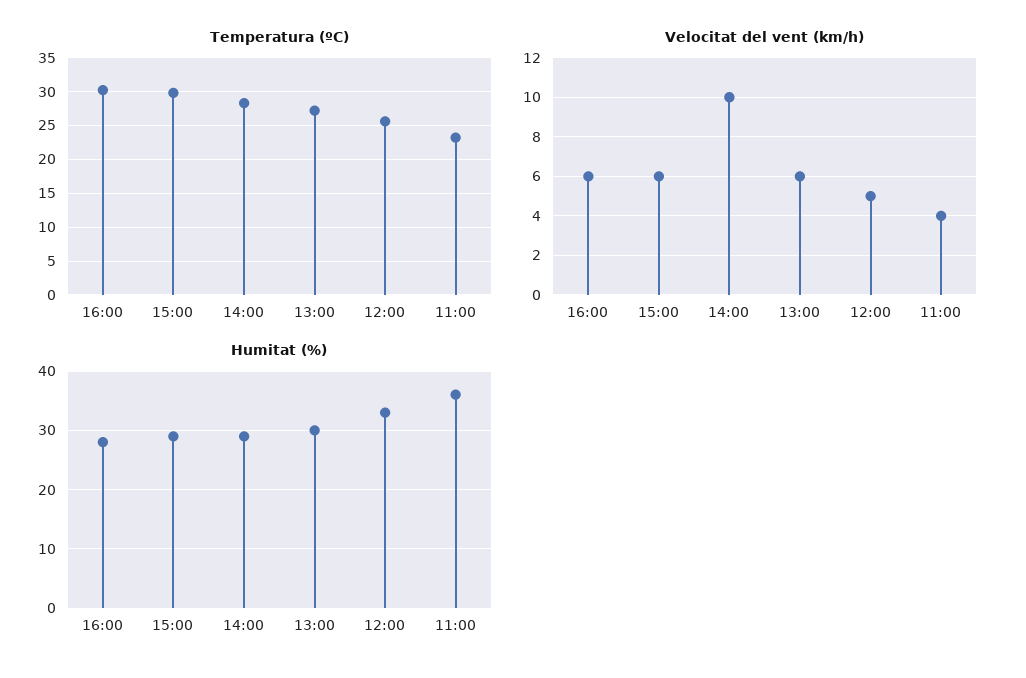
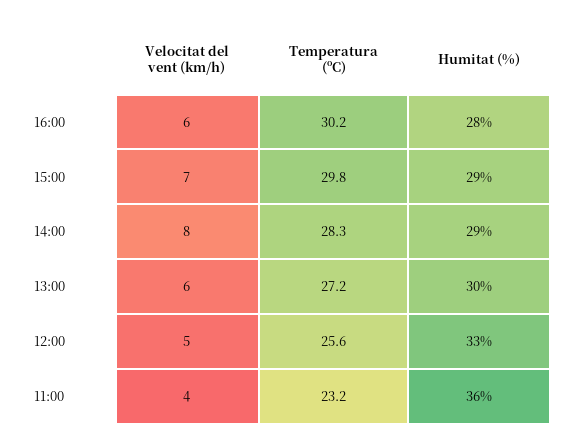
  {
    "Temperatura (ºC)": {
      "16:00": 30.2,
      "15:00": 29.8,
      "14:00": 28.3,
      "13:00": 27.2,
      "12:00": 25.6,
      "11:00": 23.2
    },
    "Velocitat del vent (km/h)": {
      "16:00": 6,
-     "15:00": 6,
+     "15:00": 7,
-     "14:00": 10,
+     "14:00": 8,
      "13:00": 6,
      "12:00": 5,
      "11:00": 4
    },
    "Humitat (%)": {
      "16:00": 28,
      "15:00": 29,
      "14:00": 29,
      "13:00": 30,
      "12:00": 33,
      "11:00": 36
    }
  }

